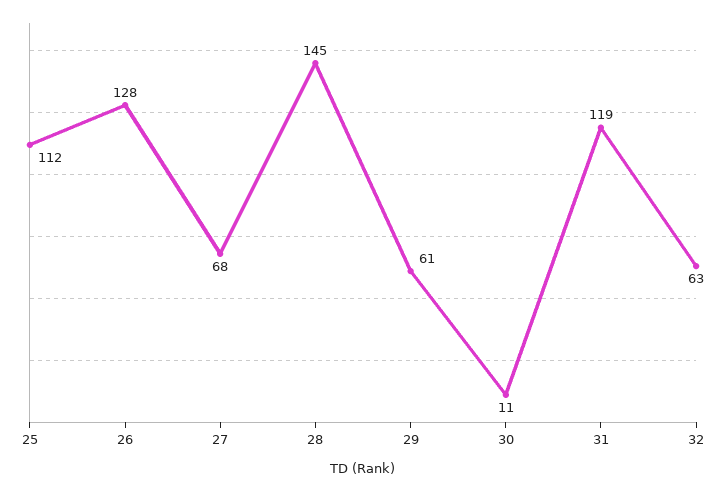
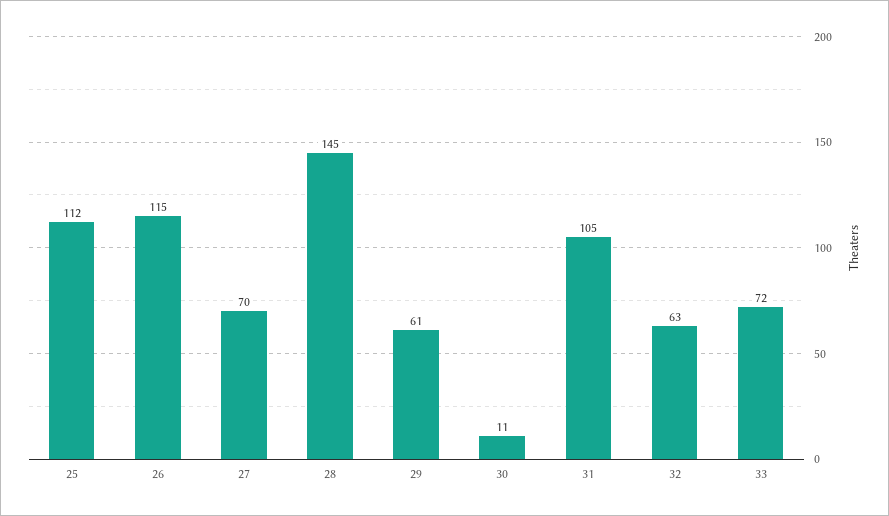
  {
    "25": 112,
-   "26": 128,
+   "26": 115,
-   "27": 68,
+   "27": 70,
    "28": 145,
    "29": 61,
    "30": 11,
-   "31": 119,
+   "31": 105,
-   "32": 63
+   "32": 63,
+   "33": 72
  }

